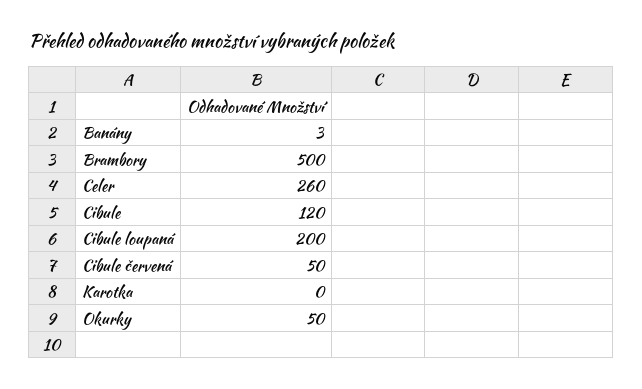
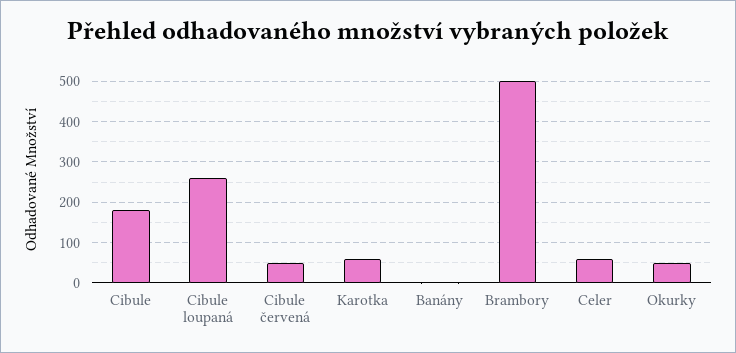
  {
    "Banány": 3,
    "Brambory": 500,
-   "Celer": 260,
+   "Celer": 60,
-   "Cibule": 120,
+   "Cibule": 180,
-   "Cibule loupaná": 200,
+   "Cibule loupaná": 260,
    "Cibule červená": 50,
-   "Karotka": 0,
+   "Karotka": 60,
    "Okurky": 50
  }

